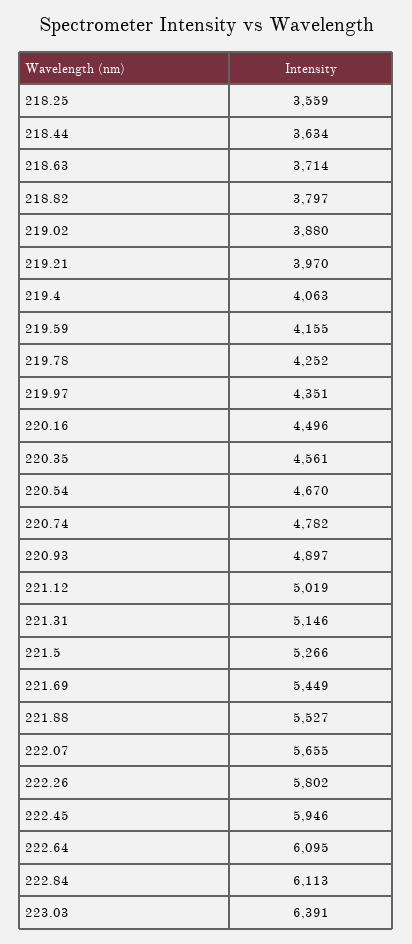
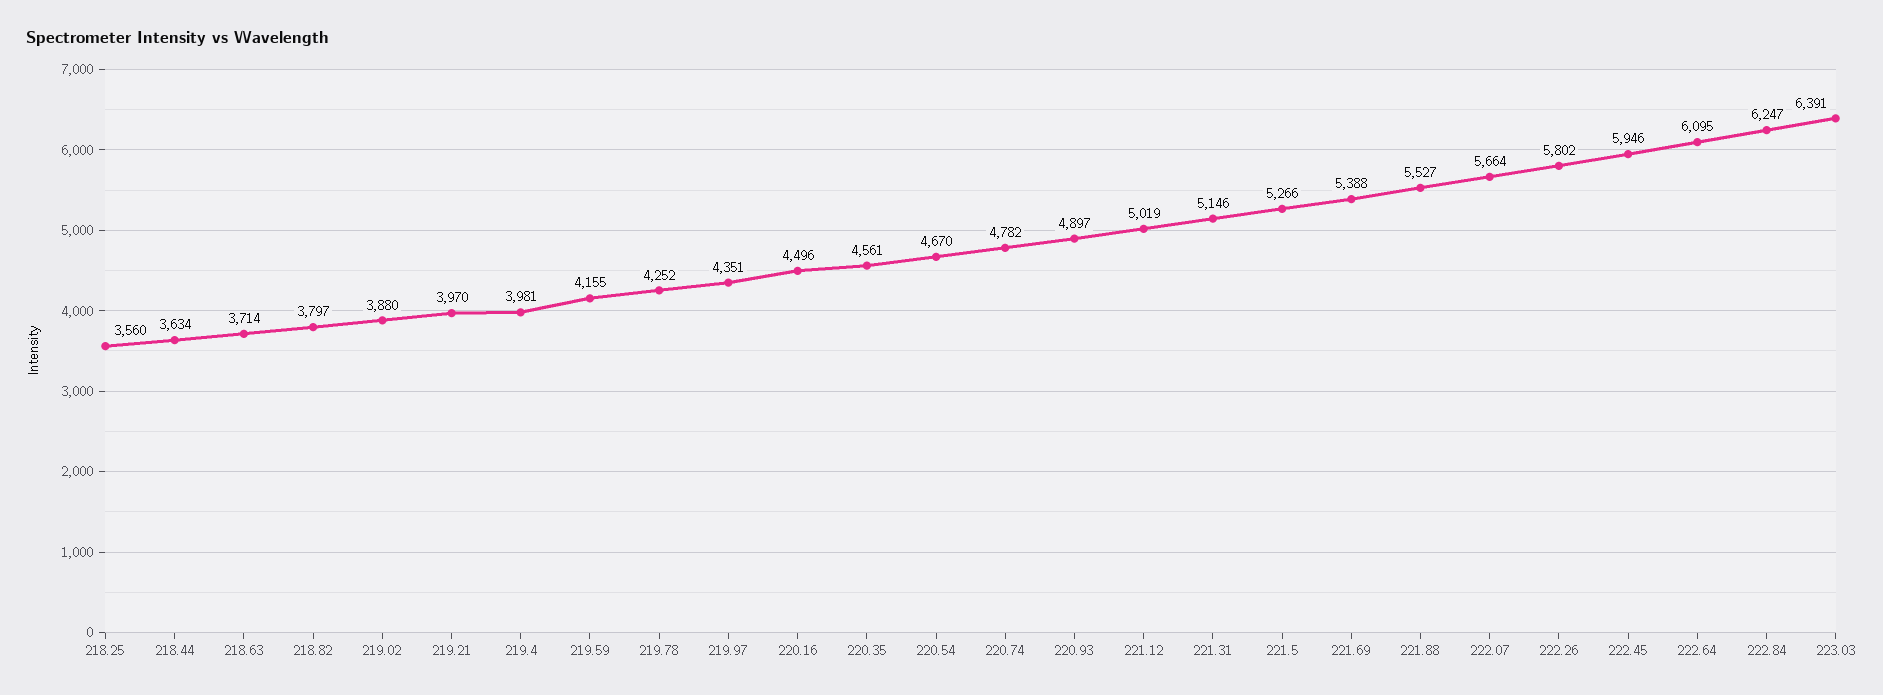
  {
-   "218.25": 3559,
+   "218.25": 3560,
    "218.44": 3634,
    "218.63": 3714,
    "218.82": 3797,
    "219.02": 3880,
    "219.21": 3970,
-   "219.4": 4063,
+   "219.4": 3981,
    "219.59": 4155,
    "219.78": 4252,
    "219.97": 4351,
    "220.16": 4496,
    "220.35": 4561,
    "220.54": 4670,
    "220.74": 4782,
    "220.93": 4897,
    "221.12": 5019,
    "221.31": 5146,
    "221.5": 5266,
-   "221.69": 5449,
+   "221.69": 5388,
    "221.88": 5527,
-   "222.07": 5655,
+   "222.07": 5664,
    "222.26": 5802,
    "222.45": 5946,
    "222.64": 6095,
-   "222.84": 6113,
+   "222.84": 6247,
    "223.03": 6391
  }

